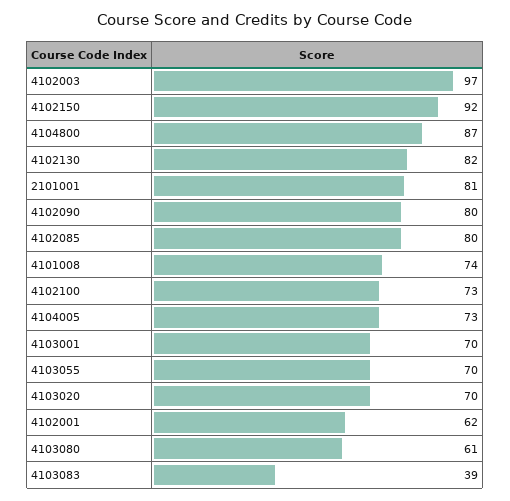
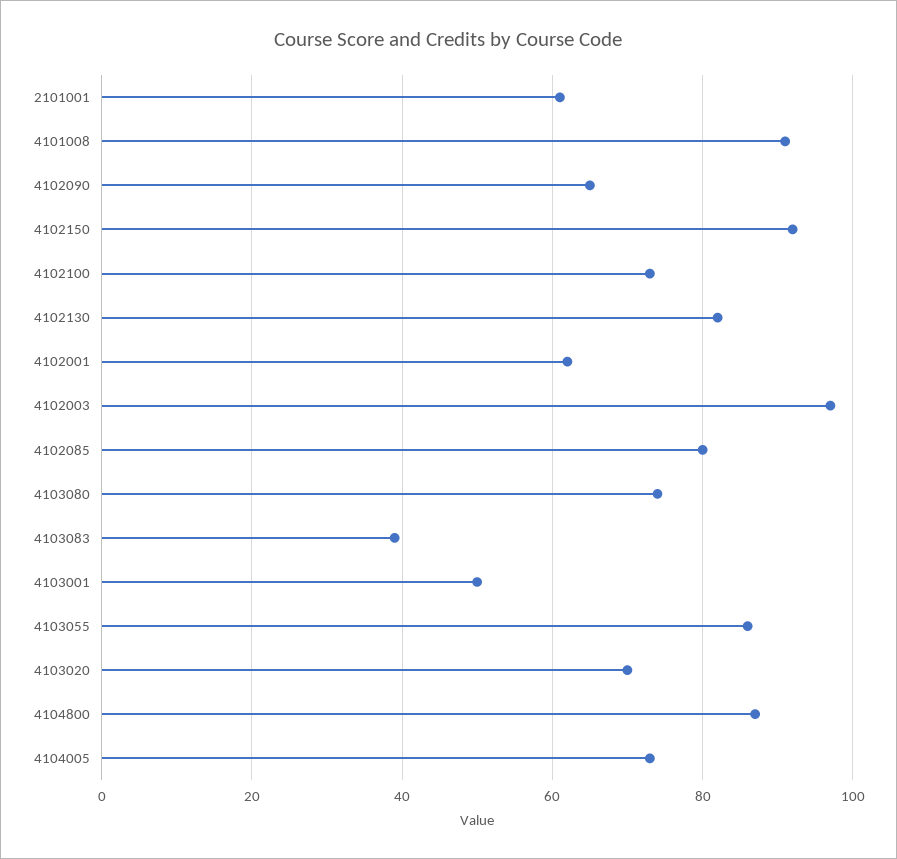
  {
    "4102003": 97,
    "4102150": 92,
    "4104800": 87,
    "4102130": 82,
-   "2101001": 81,
+   "2101001": 60,
-   "4102090": 80,
+   "4102090": 65,
    "4102085": 80,
-   "4101008": 74,
+   "4101008": 90,
    "4102100": 73,
    "4104005": 73,
-   "4103001": 70,
+   "4103001": 50,
-   "4103055": 70,
+   "4103055": 85,
    "4103020": 70,
    "4102001": 62,
-   "4103080": 61,
+   "4103080": 75,
    "4103083": 39
  }

